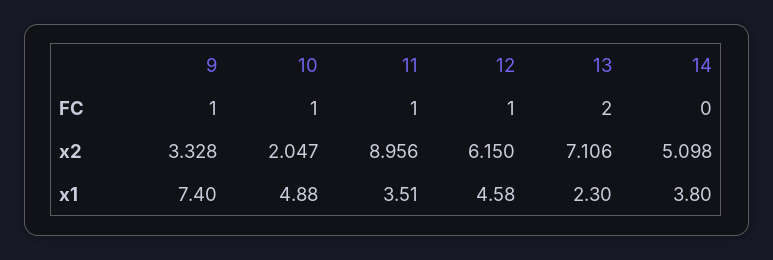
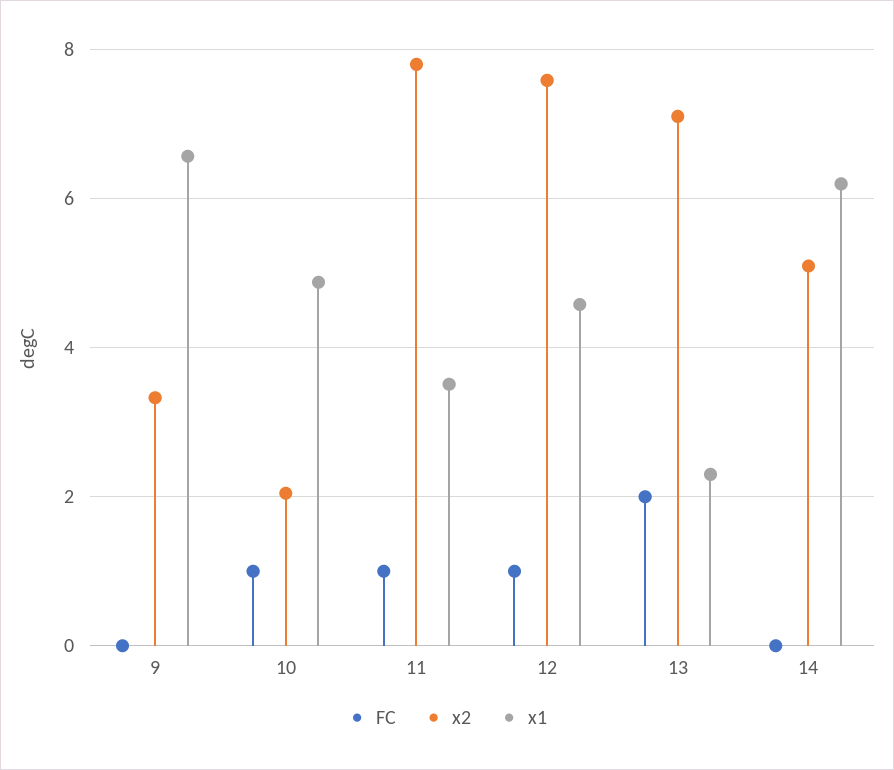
  {
    "FC": {
-     "9": 1,
+     "9": 0,
      "10": 1,
      "11": 1,
      "12": 1,
      "13": 2,
      "14": 0
    },
    "x2": {
      "9": 3.328,
      "10": 2.047,
-     "11": 8.956,
+     "11": 7.8,
-     "12": 6.15,
+     "12": 7.6,
      "13": 7.106,
      "14": 5.098
    },
    "x1": {
-     "9": 7.4,
+     "9": 6.6,
      "10": 4.88,
      "11": 3.51,
      "12": 4.58,
      "13": 2.3,
-     "14": 3.8
+     "14": 6.2
    }
  }

